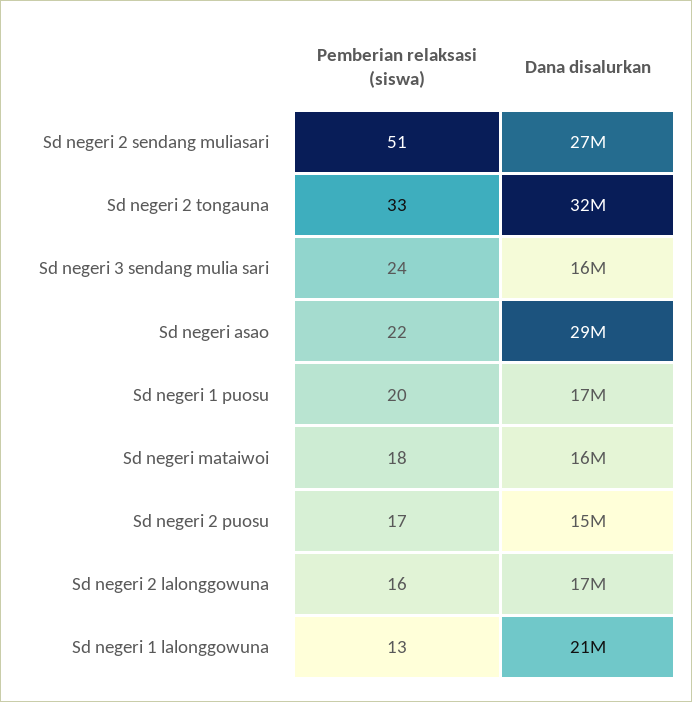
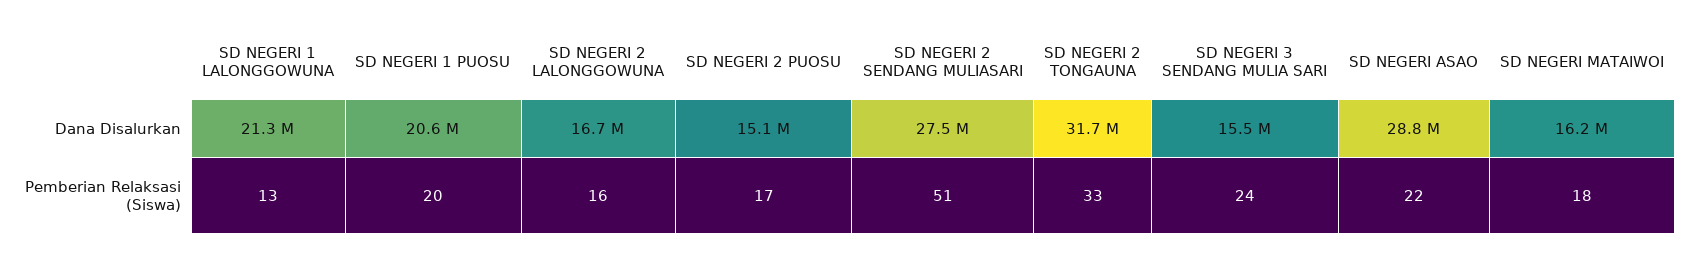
  {
    "Pemberian relaksasi (siswa)": {
      "Sd negeri 2 sendang muliasari": 51,
      "Sd negeri 2 tongauna": 33,
      "Sd negeri 3 sendang mulia sari": 24,
      "Sd negeri asao": 22,
      "Sd negeri 1 puosu": 20,
      "Sd negeri mataiwoi": 18,
      "Sd negeri 2 puosu": 17,
      "Sd negeri 2 lalonggowuna": 16,
      "Sd negeri 1 lalonggowuna": 13
    },
    "Dana disalurkan": {
      "Sd negeri 2 sendang muliasari": 27500000,
      "Sd negeri 2 tongauna": 31700000,
      "Sd negeri 3 sendang mulia sari": 15500000,
      "Sd negeri asao": 28800000,
-     "Sd negeri 1 puosu": 17000000,
+     "Sd negeri 1 puosu": 20600000,
      "Sd negeri mataiwoi": 16200000,
      "Sd negeri 2 puosu": 15100000,
      "Sd negeri 2 lalonggowuna": 16700000,
      "Sd negeri 1 lalonggowuna": 21300000
    }
  }

